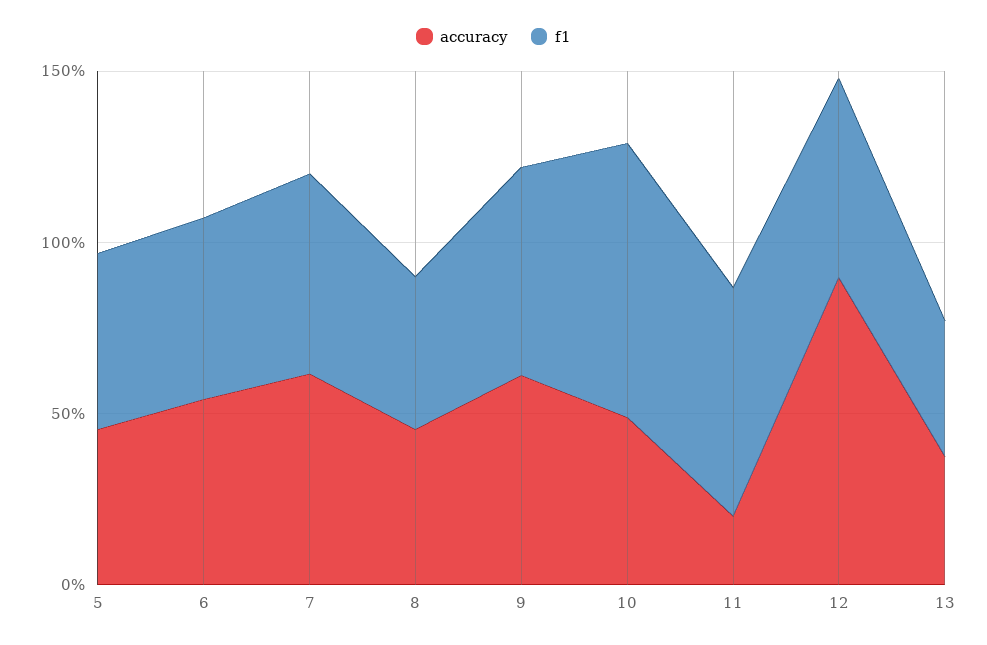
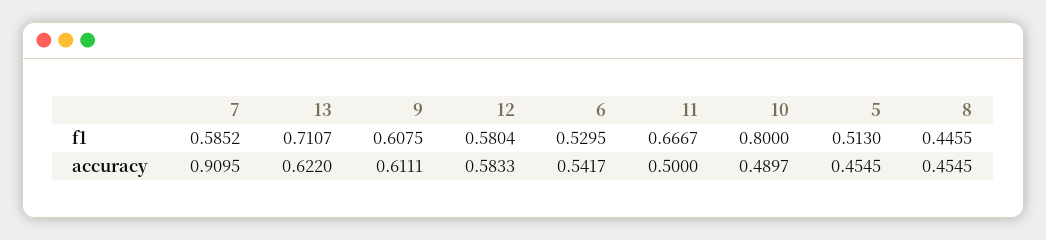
  {
    "accuracy": {
      "5": 0.4545,
      "6": 0.5417,
-     "7": 0.6,
+     "7": 0.9095,
      "8": 0.4545,
      "9": 0.6111,
      "10": 0.4897,
-     "11": 0.2,
+     "11": 0.5,
-     "12": 0.9,
+     "12": 0.5833,
-     "13": 0.4
+     "13": 0.622
    },
    "f1": {
      "5": 0.513,
      "6": 0.5295,
      "7": 0.5852,
      "8": 0.4455,
      "9": 0.6075,
      "10": 0.8,
      "11": 0.6667,
      "12": 0.5804,
-     "13": 0.4
+     "13": 0.7107
    }
  }

